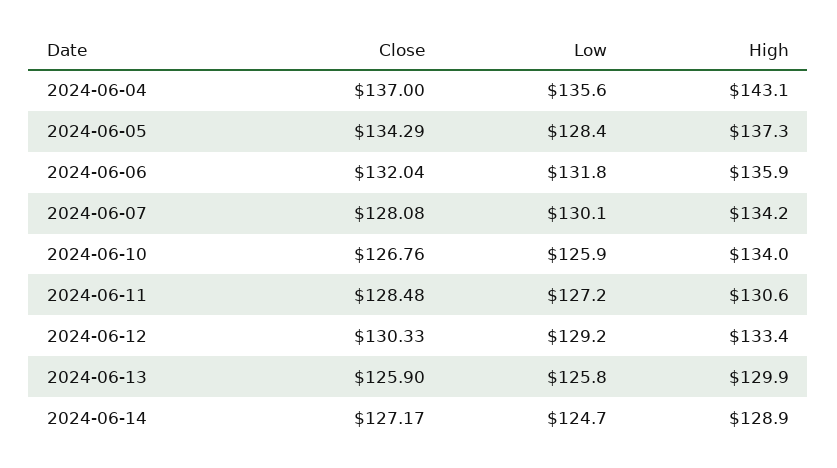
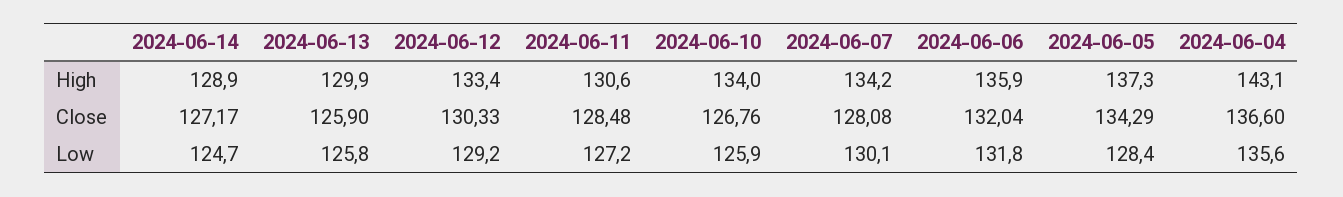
  {
    "Close": {
-     "2024-06-04": 137,
+     "2024-06-04": 136.6,
      "2024-06-05": 134.29,
      "2024-06-06": 132.04,
      "2024-06-07": 128.08,
      "2024-06-10": 126.76,
      "2024-06-11": 128.48,
      "2024-06-12": 130.33,
      "2024-06-13": 125.9,
      "2024-06-14": 127.17
    },
    "Low": {
      "2024-06-04": 135.6,
      "2024-06-05": 128.4,
      "2024-06-06": 131.8,
      "2024-06-07": 130.1,
      "2024-06-10": 125.9,
      "2024-06-11": 127.2,
      "2024-06-12": 129.2,
      "2024-06-13": 125.8,
      "2024-06-14": 124.7
    },
    "High": {
      "2024-06-04": 143.1,
      "2024-06-05": 137.3,
      "2024-06-06": 135.9,
      "2024-06-07": 134.2,
      "2024-06-10": 134,
      "2024-06-11": 130.6,
      "2024-06-12": 133.4,
      "2024-06-13": 129.9,
      "2024-06-14": 128.9
    }
  }

